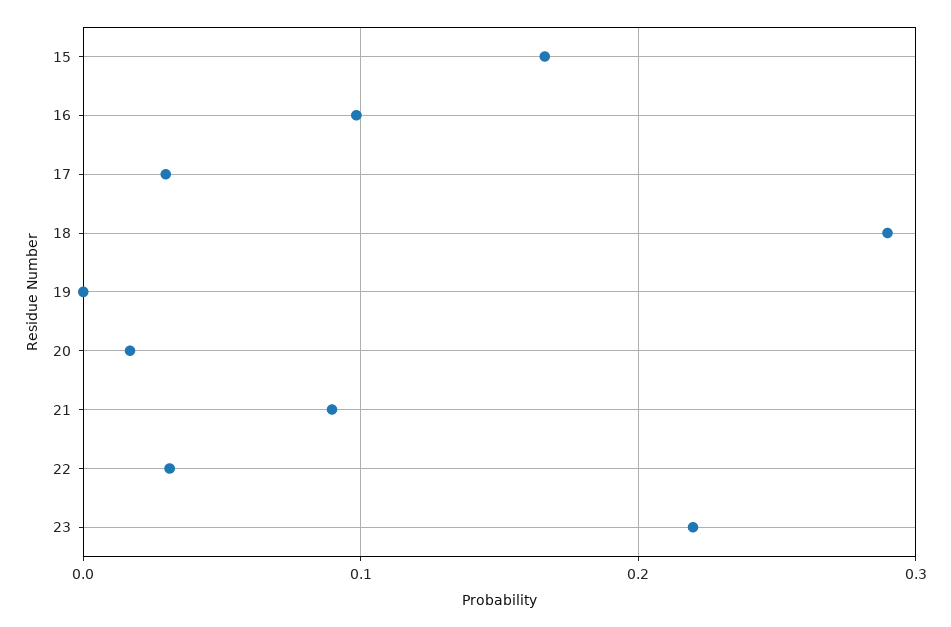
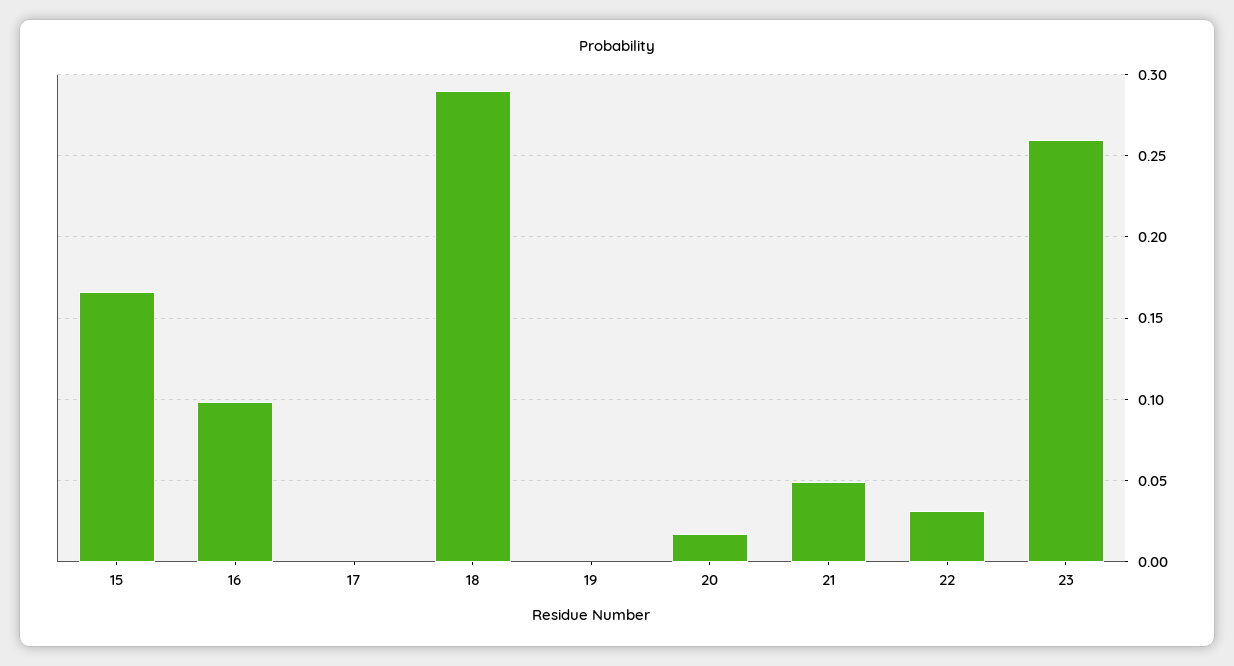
  {
    "15": 0.165,
    "16": 0.1,
-   "17": 0.03,
+   "17": 0,
    "18": 0.29,
    "19": 0,
    "20": 0.015,
-   "21": 0.09,
+   "21": 0.05,
    "22": 0.03,
-   "23": 0.22
+   "23": 0.26
  }

